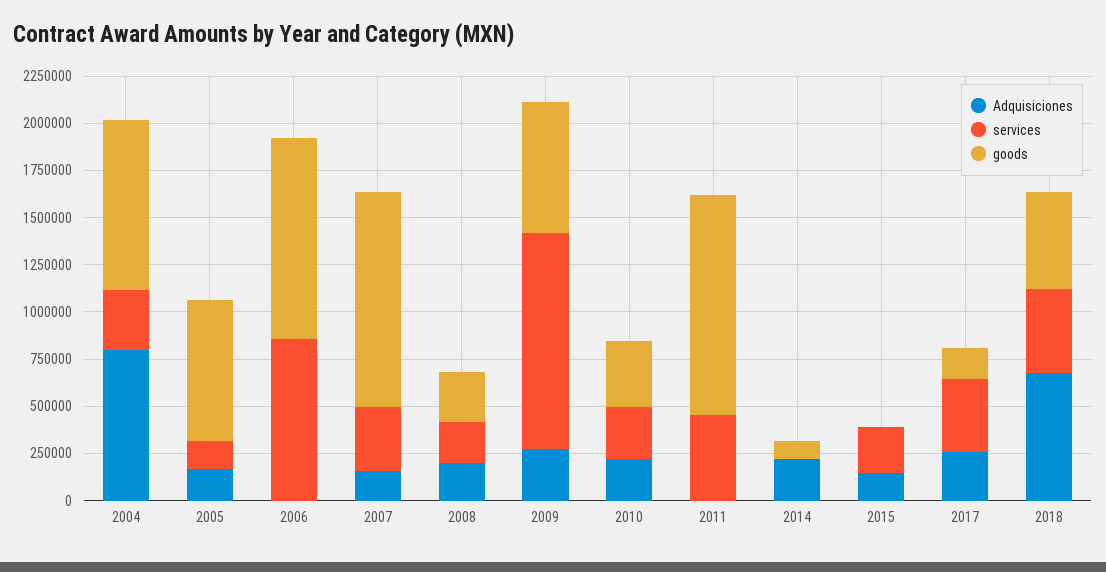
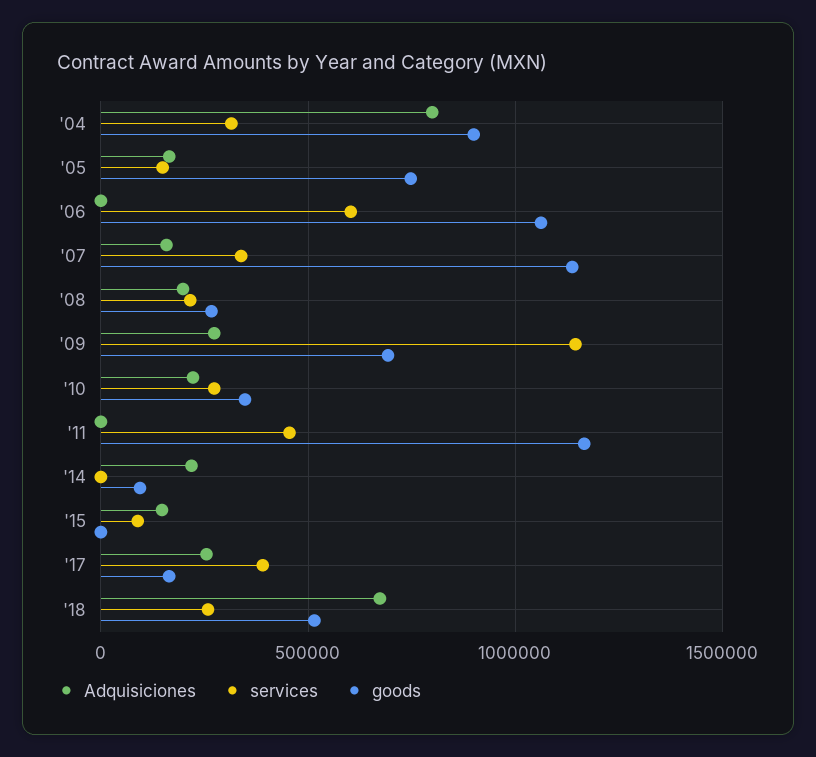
  {
    "Adquisiciones": {
      "2004": 800000,
      "2005": 150000,
      "2006": 0,
      "2007": 150000,
      "2008": 200000,
      "2009": 250000,
      "2010": 200000,
      "2011": 0,
      "2014": 200000,
      "2015": 150000,
      "2017": 250000,
      "2018": 650000
    },
    "services": {
      "2004": 300000,
      "2005": 150000,
-     "2006": 850000,
+     "2006": 600000,
      "2007": 350000,
      "2008": 200000,
      "2009": 1150000,
      "2010": 250000,
      "2011": 450000,
      "2014": 0,
-     "2015": 250000,
+     "2015": 100000,
      "2017": 400000,
-     "2018": 450000
+     "2018": 250000
    },
    "goods": {
      "2004": 900000,
      "2005": 750000,
      "2006": 1050000,
      "2007": 1150000,
      "2008": 250000,
      "2009": 700000,
      "2010": 350000,
      "2011": 1150000,
      "2014": 100000,
      "2015": 0,
      "2017": 150000,
      "2018": 500000
    }
  }

